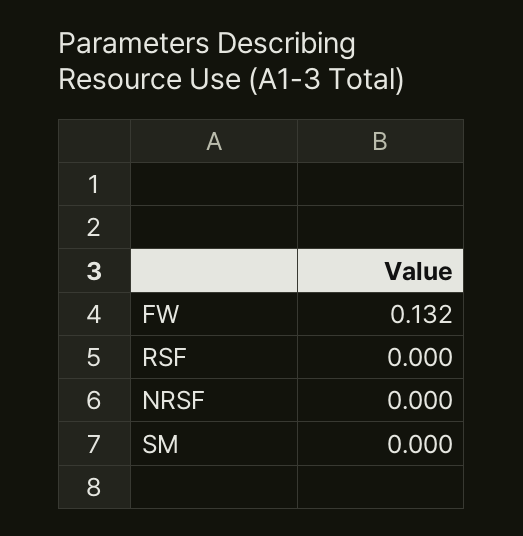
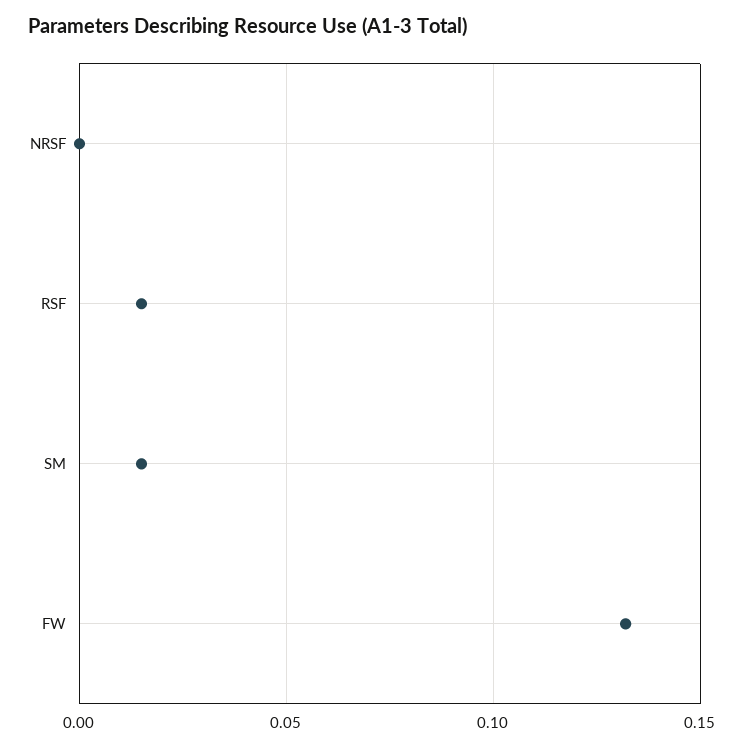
  {
    "FW": 0.132,
-   "RSF": 0,
+   "RSF": 0.015,
    "NRSF": 0,
-   "SM": 0
+   "SM": 0.015
  }

